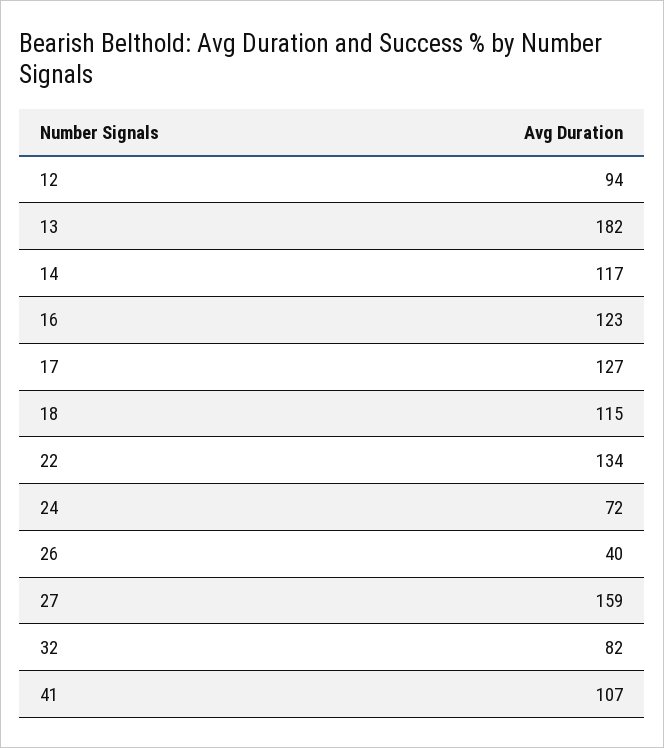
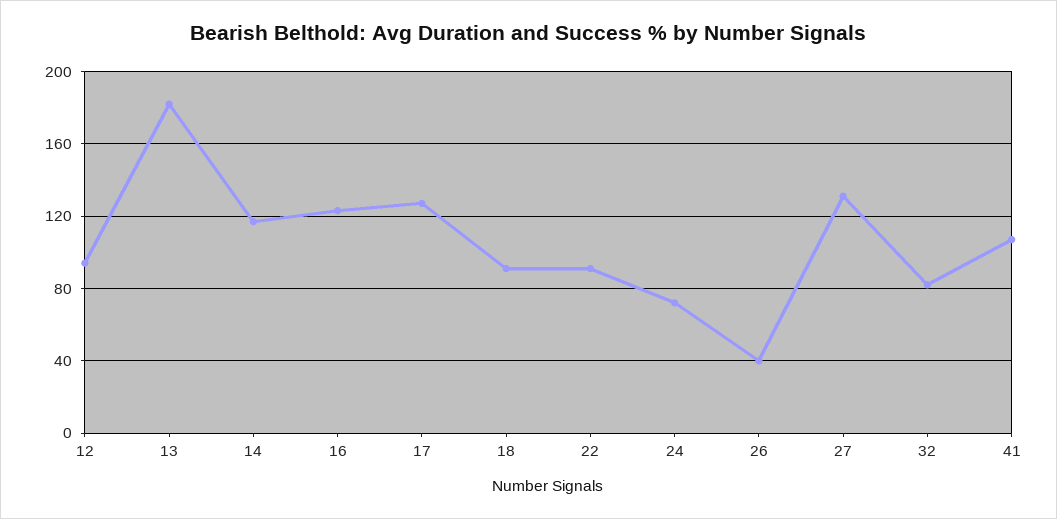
  {
    "12": 94,
    "13": 182,
    "14": 117,
    "16": 123,
    "17": 127,
-   "18": 115,
+   "18": 90,
-   "22": 134,
+   "22": 90,
    "24": 72,
    "26": 40,
-   "27": 159,
+   "27": 130,
    "32": 82,
    "41": 107
  }

